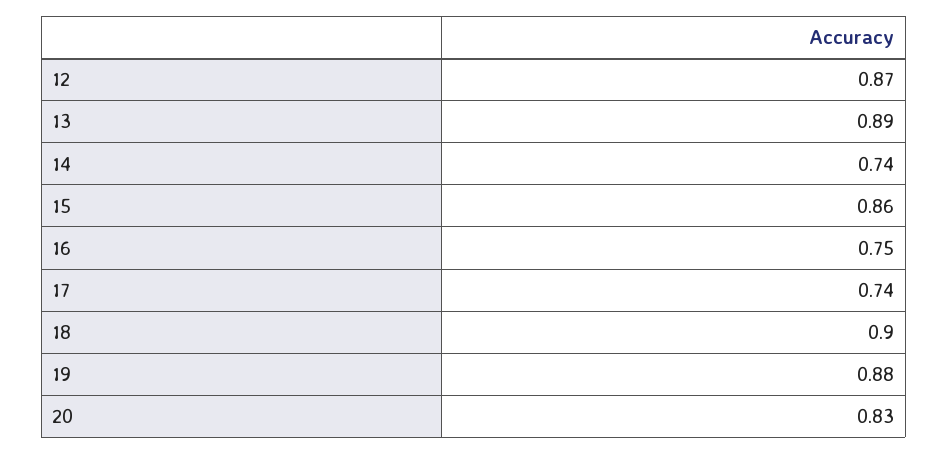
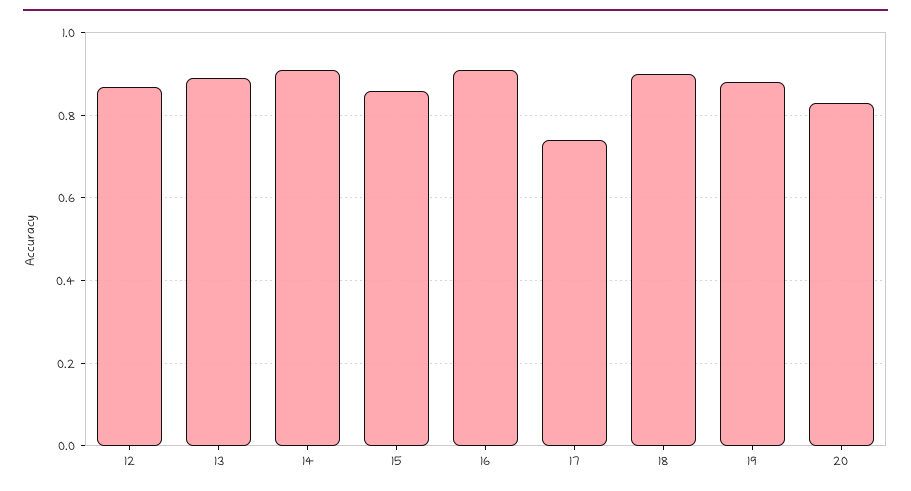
  {
    "12": 0.87,
    "13": 0.89,
-   "14": 0.74,
+   "14": 0.9,
    "15": 0.86,
-   "16": 0.75,
+   "16": 0.9,
    "17": 0.74,
    "18": 0.9,
    "19": 0.88,
    "20": 0.83
  }

